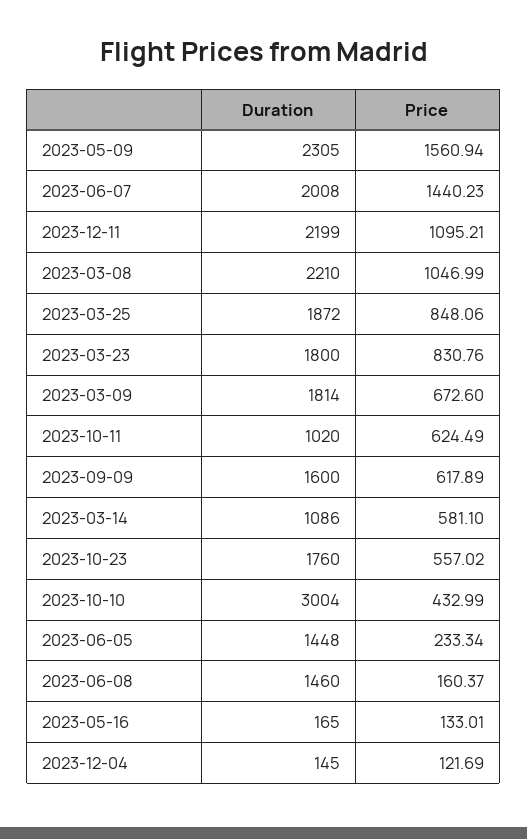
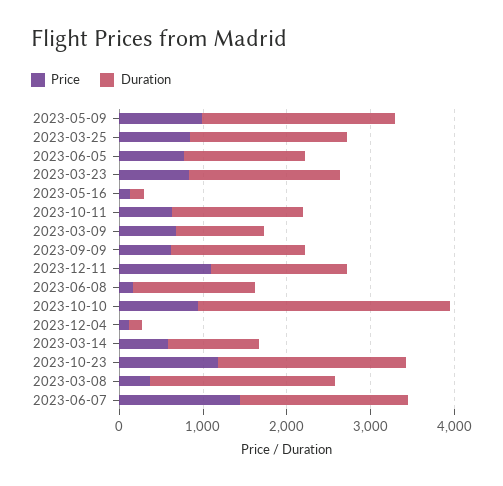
  {
    "Duration": {
      "2023-05-09": 2305,
      "2023-06-07": 2008,
-     "2023-12-11": 2199,
+     "2023-12-11": 1600,
      "2023-03-08": 2210,
      "2023-03-25": 1872,
      "2023-03-23": 1800,
-     "2023-03-09": 1814,
+     "2023-03-09": 1000,
-     "2023-10-11": 1020,
+     "2023-10-11": 1600,
      "2023-09-09": 1600,
      "2023-03-14": 1086,
-     "2023-10-23": 1760,
+     "2023-10-23": 2200,
      "2023-10-10": 3004,
      "2023-06-05": 1448,
      "2023-06-08": 1460,
      "2023-05-16": 165,
      "2023-12-04": 145
    },
    "Price": {
-     "2023-05-09": 1560.94,
+     "2023-05-09": 1000,
      "2023-06-07": 1440.23,
      "2023-12-11": 1095.21,
-     "2023-03-08": 1046.99,
+     "2023-03-08": 400,
      "2023-03-25": 848.06,
      "2023-03-23": 830.76,
      "2023-03-09": 672.6,
      "2023-10-11": 624.49,
      "2023-09-09": 617.89,
      "2023-03-14": 581.1,
-     "2023-10-23": 557.02,
+     "2023-10-23": 1200,
-     "2023-10-10": 432.99,
+     "2023-10-10": 1000,
-     "2023-06-05": 233.34,
+     "2023-06-05": 800,
      "2023-06-08": 160.37,
      "2023-05-16": 133.01,
      "2023-12-04": 121.69
    }
  }

